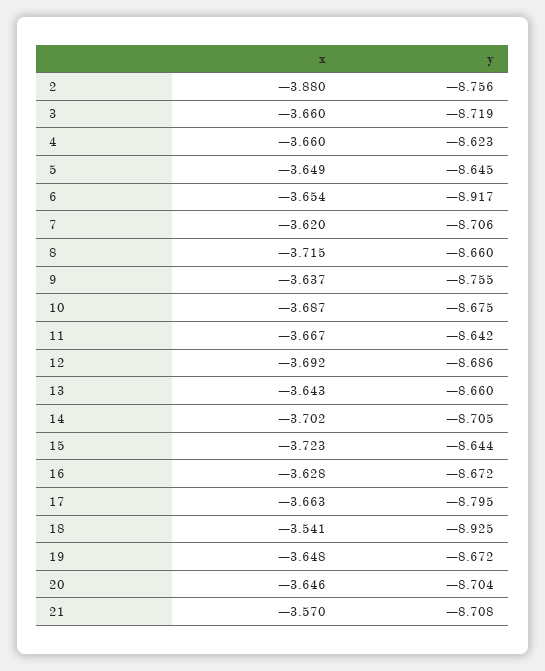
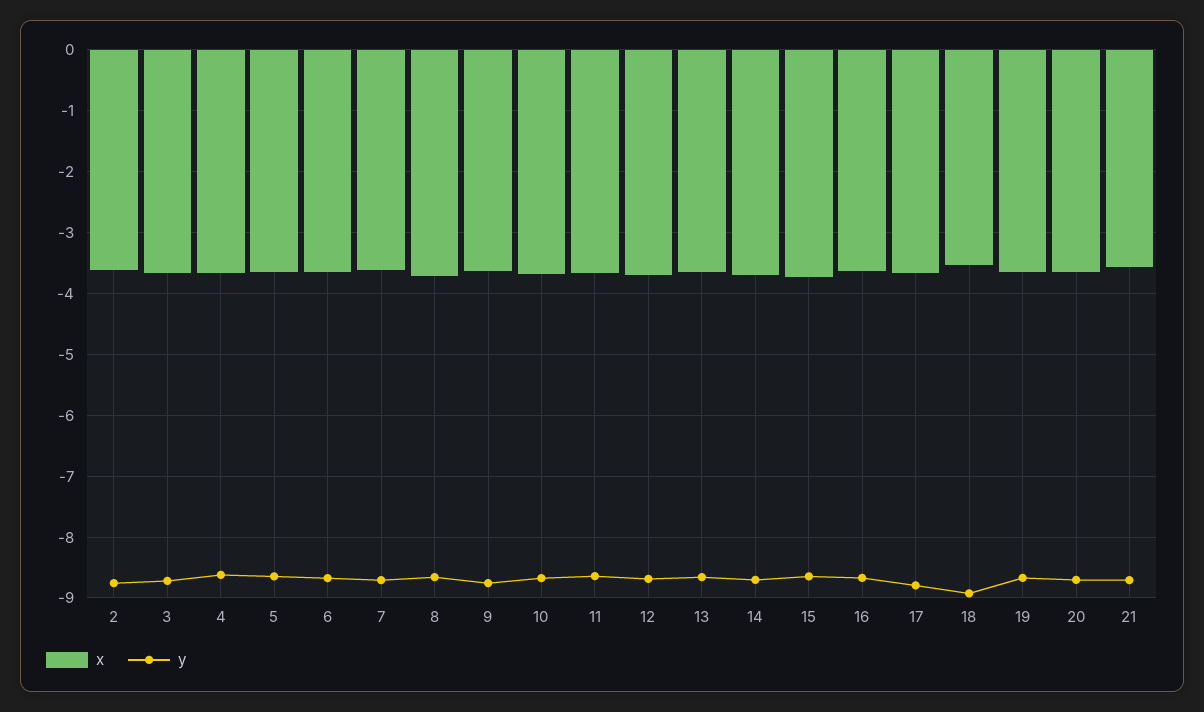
  {
    "x": {
-     "2": -3.88,
+     "2": -3.6,
      "3": -3.66,
      "4": -3.66,
      "5": -3.649,
      "6": -3.654,
      "7": -3.62,
      "8": -3.715,
      "9": -3.637,
      "10": -3.687,
      "11": -3.667,
      "12": -3.692,
      "13": -3.643,
      "14": -3.702,
      "15": -3.723,
      "16": -3.628,
      "17": -3.663,
      "18": -3.541,
      "19": -3.648,
      "20": -3.646,
      "21": -3.57
    },
    "y": {
      "2": -8.756,
      "3": -8.719,
      "4": -8.623,
      "5": -8.645,
-     "6": -8.917,
+     "6": -8.7,
      "7": -8.706,
      "8": -8.66,
      "9": -8.755,
      "10": -8.675,
      "11": -8.642,
      "12": -8.686,
      "13": -8.66,
      "14": -8.705,
      "15": -8.644,
      "16": -8.672,
      "17": -8.795,
      "18": -8.925,
      "19": -8.672,
      "20": -8.704,
      "21": -8.708
    }
  }

